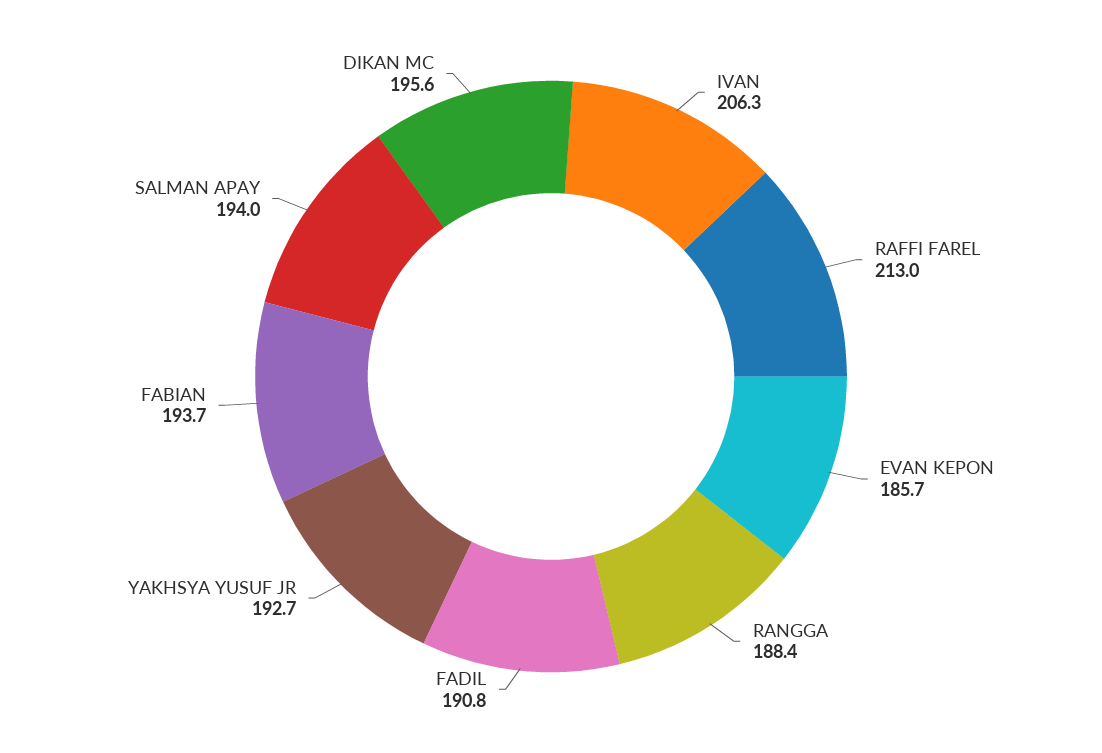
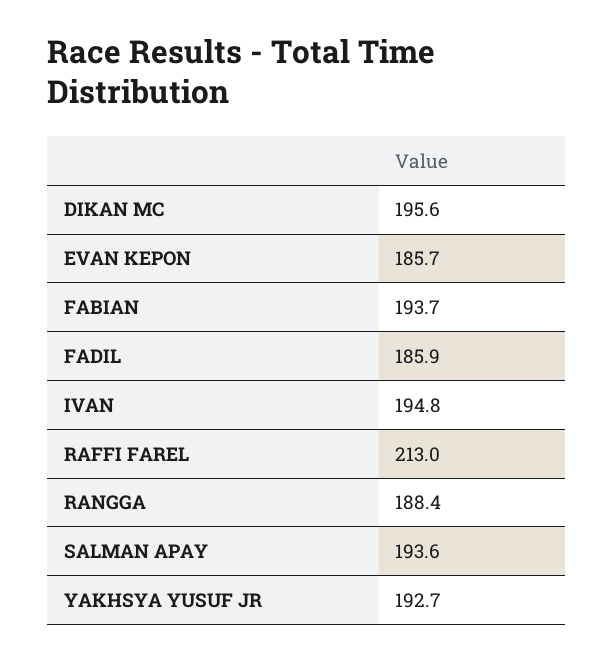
  {
-   "IVAN": 206.3,
+   "IVAN": 194.8,
    "RAFFI FAREL": 213,
    "EVAN KEPON": 185.7,
    "RANGGA": 188.4,
-   "FADIL": 190.8,
+   "FADIL": 185.9,
    "YAKHSYA YUSUF JR": 192.7,
    "FABIAN": 193.7,
-   "SALMAN APAY": 194,
+   "SALMAN APAY": 193.6,
    "DIKAN MC": 195.6
  }

